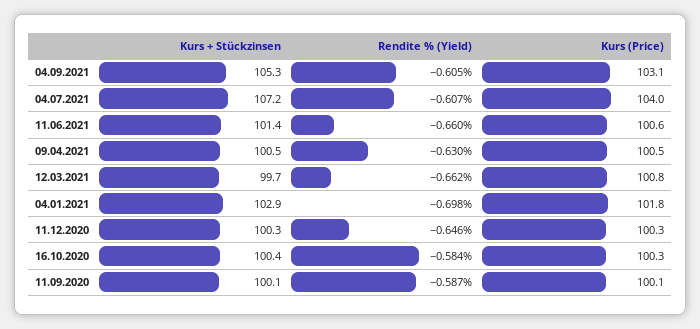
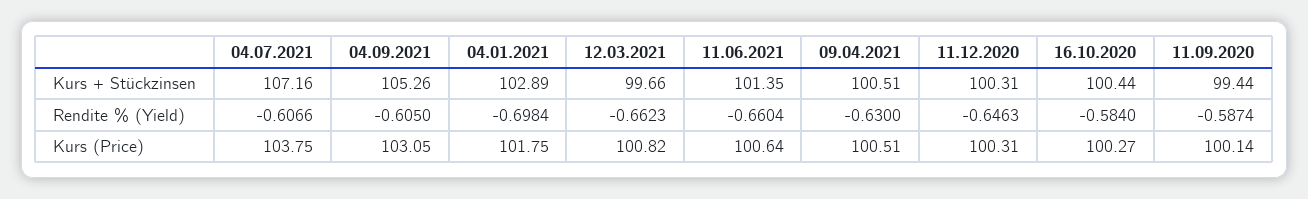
  {
    "Kurs + Stückzinsen": {
      "04.09.2021": 105.26,
      "04.07.2021": 107.16,
      "11.06.2021": 101.35,
      "09.04.2021": 100.51,
      "12.03.2021": 99.66,
      "04.01.2021": 102.89,
      "11.12.2020": 100.31,
      "16.10.2020": 100.44,
-     "11.09.2020": 100.1
+     "11.09.2020": 99.44
    },
    "Rendite % (Yield)": {
      "04.09.2021": -0.605,
      "04.07.2021": -0.6066,
      "11.06.2021": -0.6604,
      "09.04.2021": -0.63,
      "12.03.2021": -0.6623,
      "04.01.2021": -0.6984,
      "11.12.2020": -0.6463,
      "16.10.2020": -0.584,
      "11.09.2020": -0.5874
    },
    "Kurs (Price)": {
      "04.09.2021": 103.05,
-     "04.07.2021": 104,
+     "04.07.2021": 103.75,
      "11.06.2021": 100.64,
      "09.04.2021": 100.51,
      "12.03.2021": 100.82,
      "04.01.2021": 101.75,
      "11.12.2020": 100.31,
      "16.10.2020": 100.27,
      "11.09.2020": 100.14
    }
  }

